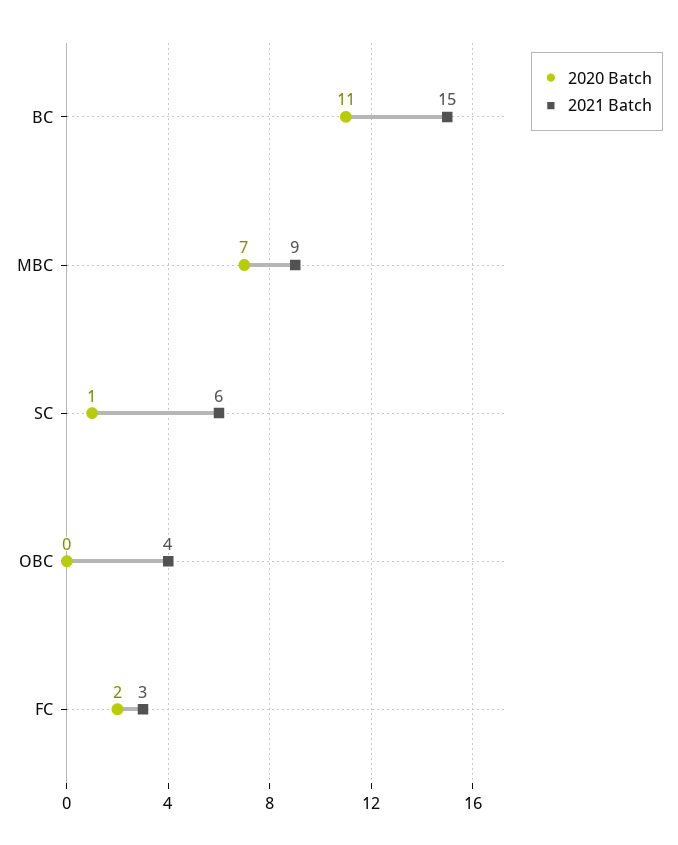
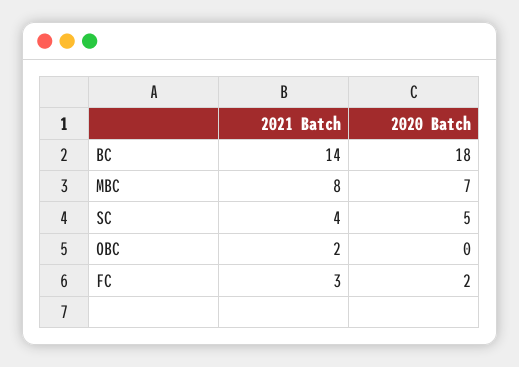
  {
    "2020 Batch": {
-     "BC": 11,
+     "BC": 18,
      "MBC": 7,
-     "SC": 1,
+     "SC": 5,
      "OBC": 0,
      "FC": 2
    },
    "2021 Batch": {
-     "BC": 15,
+     "BC": 14,
-     "MBC": 9,
+     "MBC": 8,
-     "SC": 6,
+     "SC": 4,
-     "OBC": 4,
+     "OBC": 2,
      "FC": 3
    }
  }

